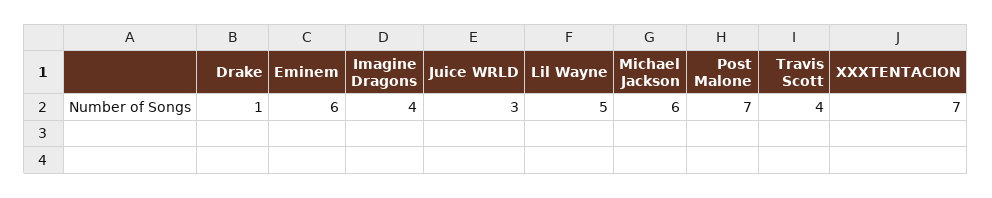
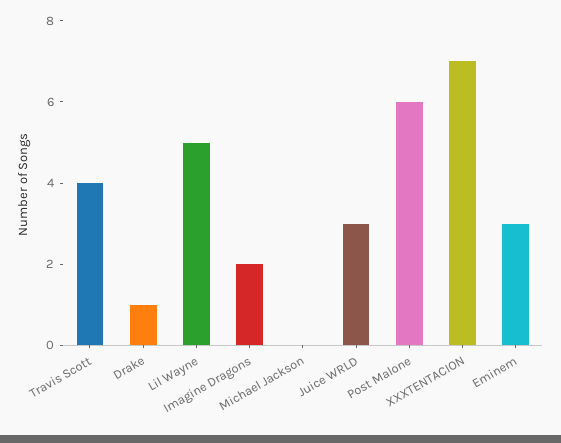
  {
    "Drake": 1,
-   "Eminem": 6,
+   "Eminem": 3,
-   "Imagine Dragons": 4,
+   "Imagine Dragons": 2,
    "Juice WRLD": 3,
    "Lil Wayne": 5,
-   "Michael Jackson": 6,
+   "Michael Jackson": 0,
-   "Post Malone": 7,
+   "Post Malone": 6,
    "Travis Scott": 4,
    "XXXTENTACION": 7
  }

